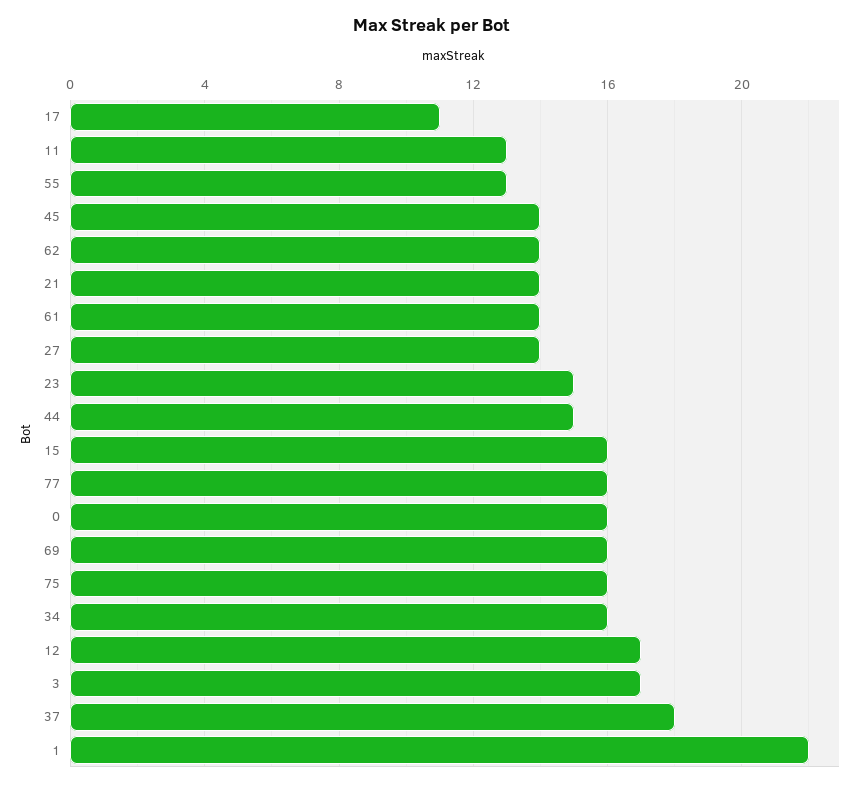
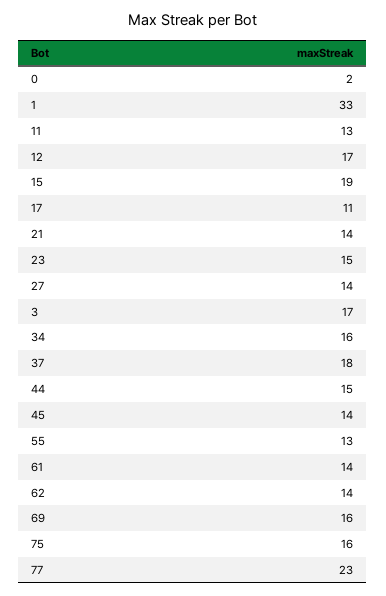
  {
    "17": 11,
    "11": 13,
    "55": 13,
    "45": 14,
    "62": 14,
    "21": 14,
    "61": 14,
    "27": 14,
    "23": 15,
    "44": 15,
-   "15": 16,
+   "15": 19,
-   "77": 16,
+   "77": 23,
-   "0": 16,
+   "0": 2,
    "69": 16,
    "75": 16,
    "34": 16,
    "12": 17,
    "3": 17,
    "37": 18,
-   "1": 22
+   "1": 33
  }

